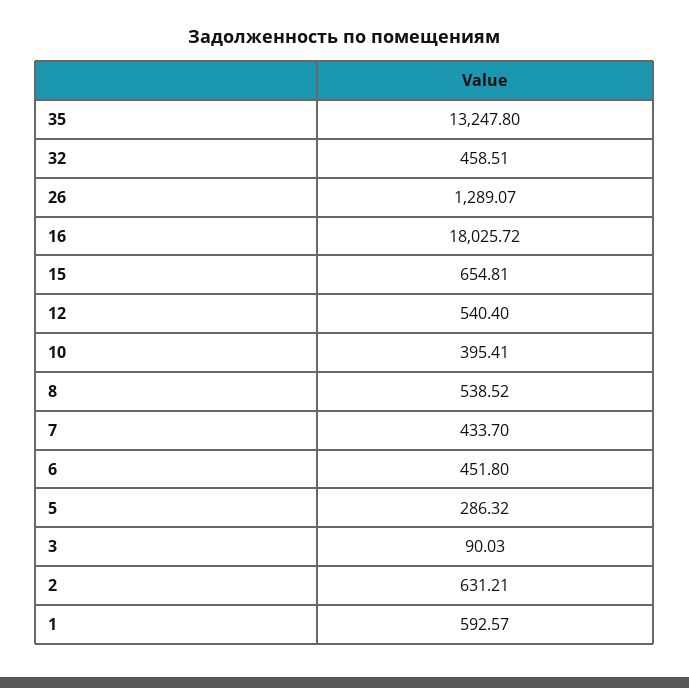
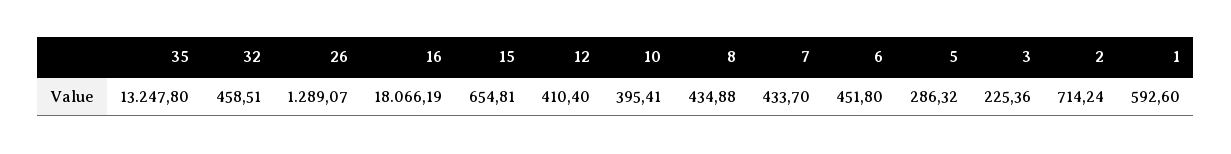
  {
    "35": 13247.8,
    "32": 458.51,
    "26": 1289.07,
-   "16": 18025.72,
+   "16": 18066.19,
    "15": 654.81,
-   "12": 540.4,
+   "12": 410.4,
    "10": 395.41,
-   "8": 538.52,
+   "8": 434.88,
    "7": 433.7,
    "6": 451.8,
    "5": 286.32,
-   "3": 90.03,
+   "3": 225.36,
-   "2": 631.21,
+   "2": 714.24,
-   "1": 592.57
+   "1": 592.6
  }

